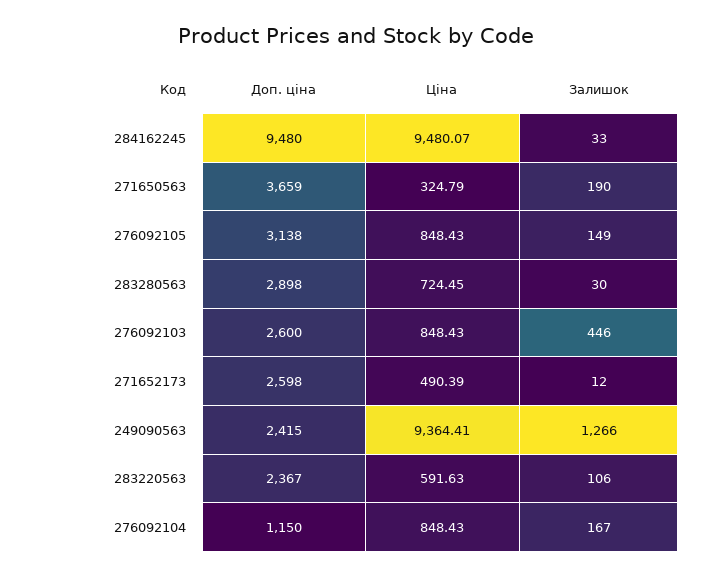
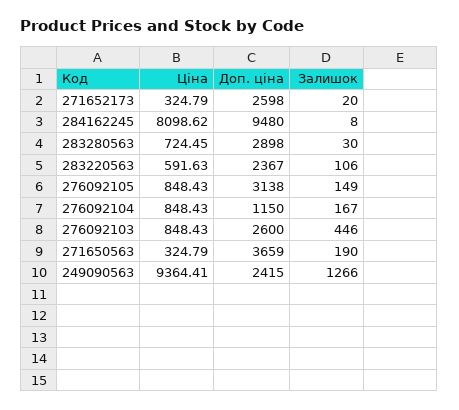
  {
    "Доп. ціна": {
      "284162245": 9480,
      "271650563": 3659,
      "276092105": 3138,
      "283280563": 2898,
      "276092103": 2600,
      "271652173": 2598,
      "249090563": 2415,
      "283220563": 2367,
      "276092104": 1150
    },
    "Ціна": {
-     "284162245": 9480.07,
+     "284162245": 8098.62,
      "271650563": 324.79,
      "276092105": 848.43,
      "283280563": 724.45,
      "276092103": 848.43,
-     "271652173": 490.39,
+     "271652173": 324.79,
      "249090563": 9364.41,
      "283220563": 591.63,
      "276092104": 848.43
    },
    "Залишок": {
-     "284162245": 33,
+     "284162245": 8,
      "271650563": 190,
      "276092105": 149,
      "283280563": 30,
      "276092103": 446,
-     "271652173": 12,
+     "271652173": 20,
      "249090563": 1266,
      "283220563": 106,
      "276092104": 167
    }
  }

